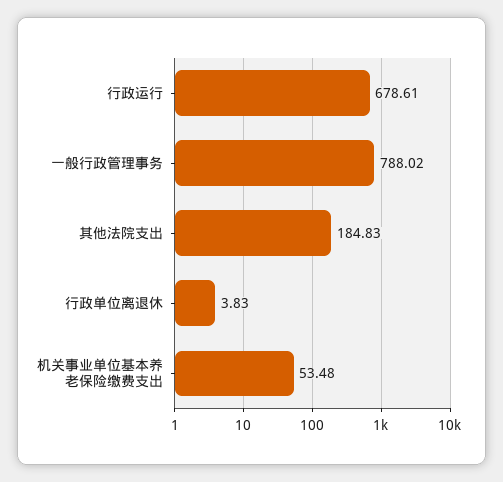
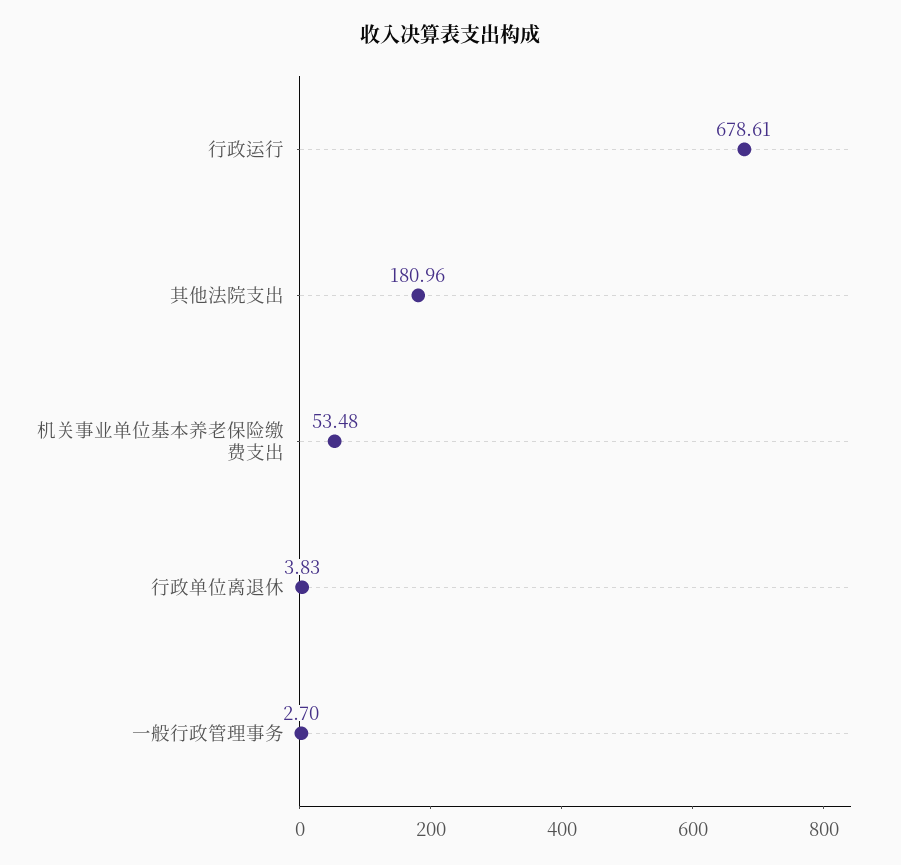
  {
    "行政运行": 678.61,
-   "一般行政管理事务": 788.02,
+   "一般行政管理事务": 2.7,
-   "其他法院支出": 184.83,
+   "其他法院支出": 180.96,
    "行政单位离退休": 3.83,
    "机关事业单位基本养老保险缴费支出": 53.48
  }

